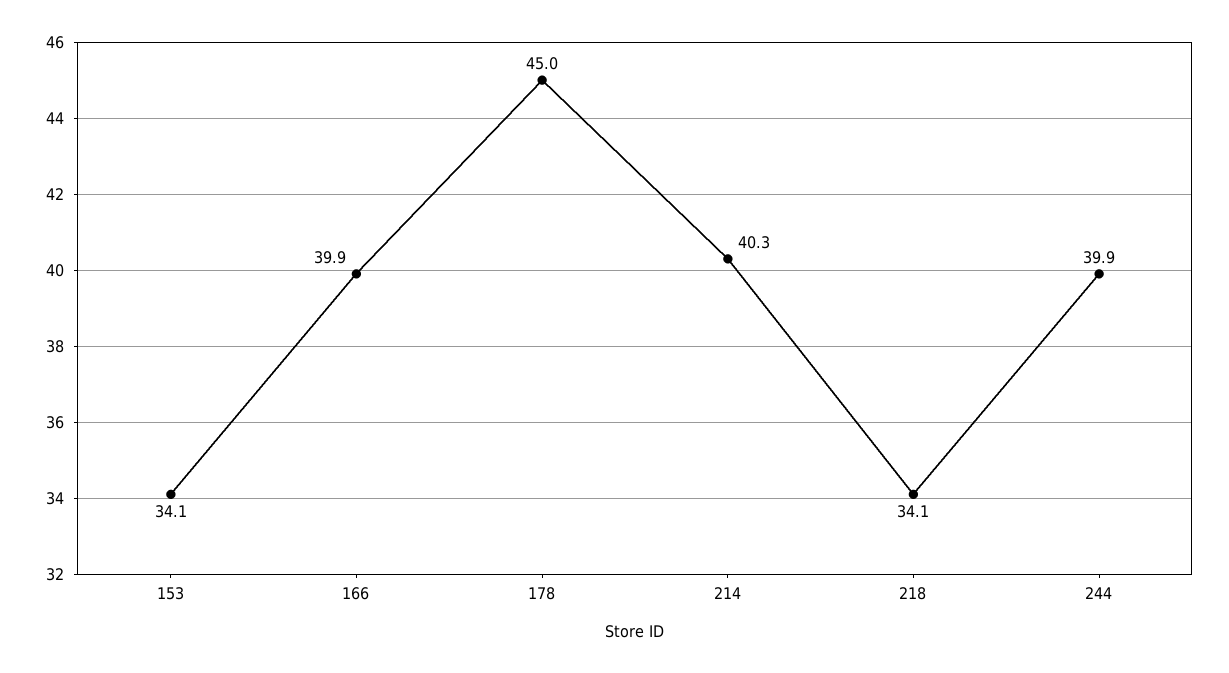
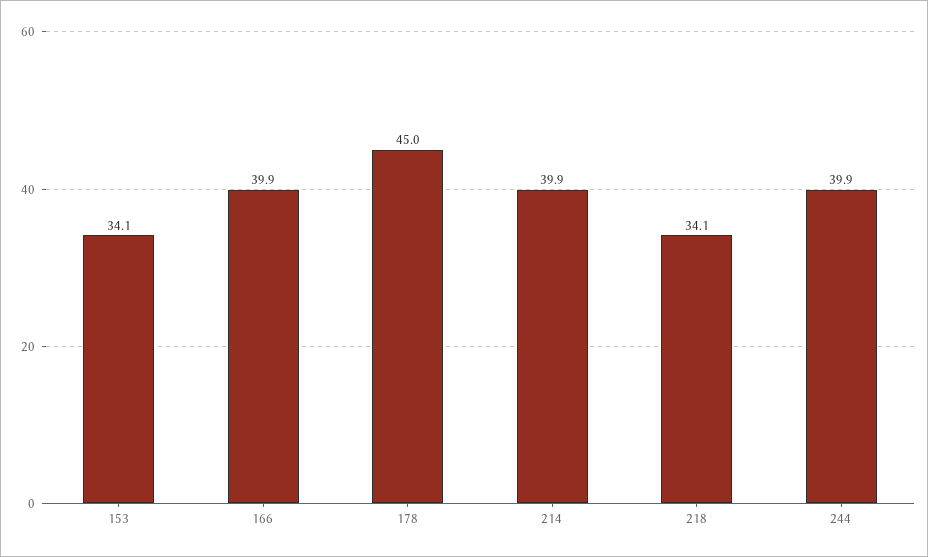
  {
    "153": 34.1,
    "166": 39.9,
    "178": 45,
-   "214": 40.3,
+   "214": 39.9,
    "218": 34.1,
    "244": 39.9
  }

